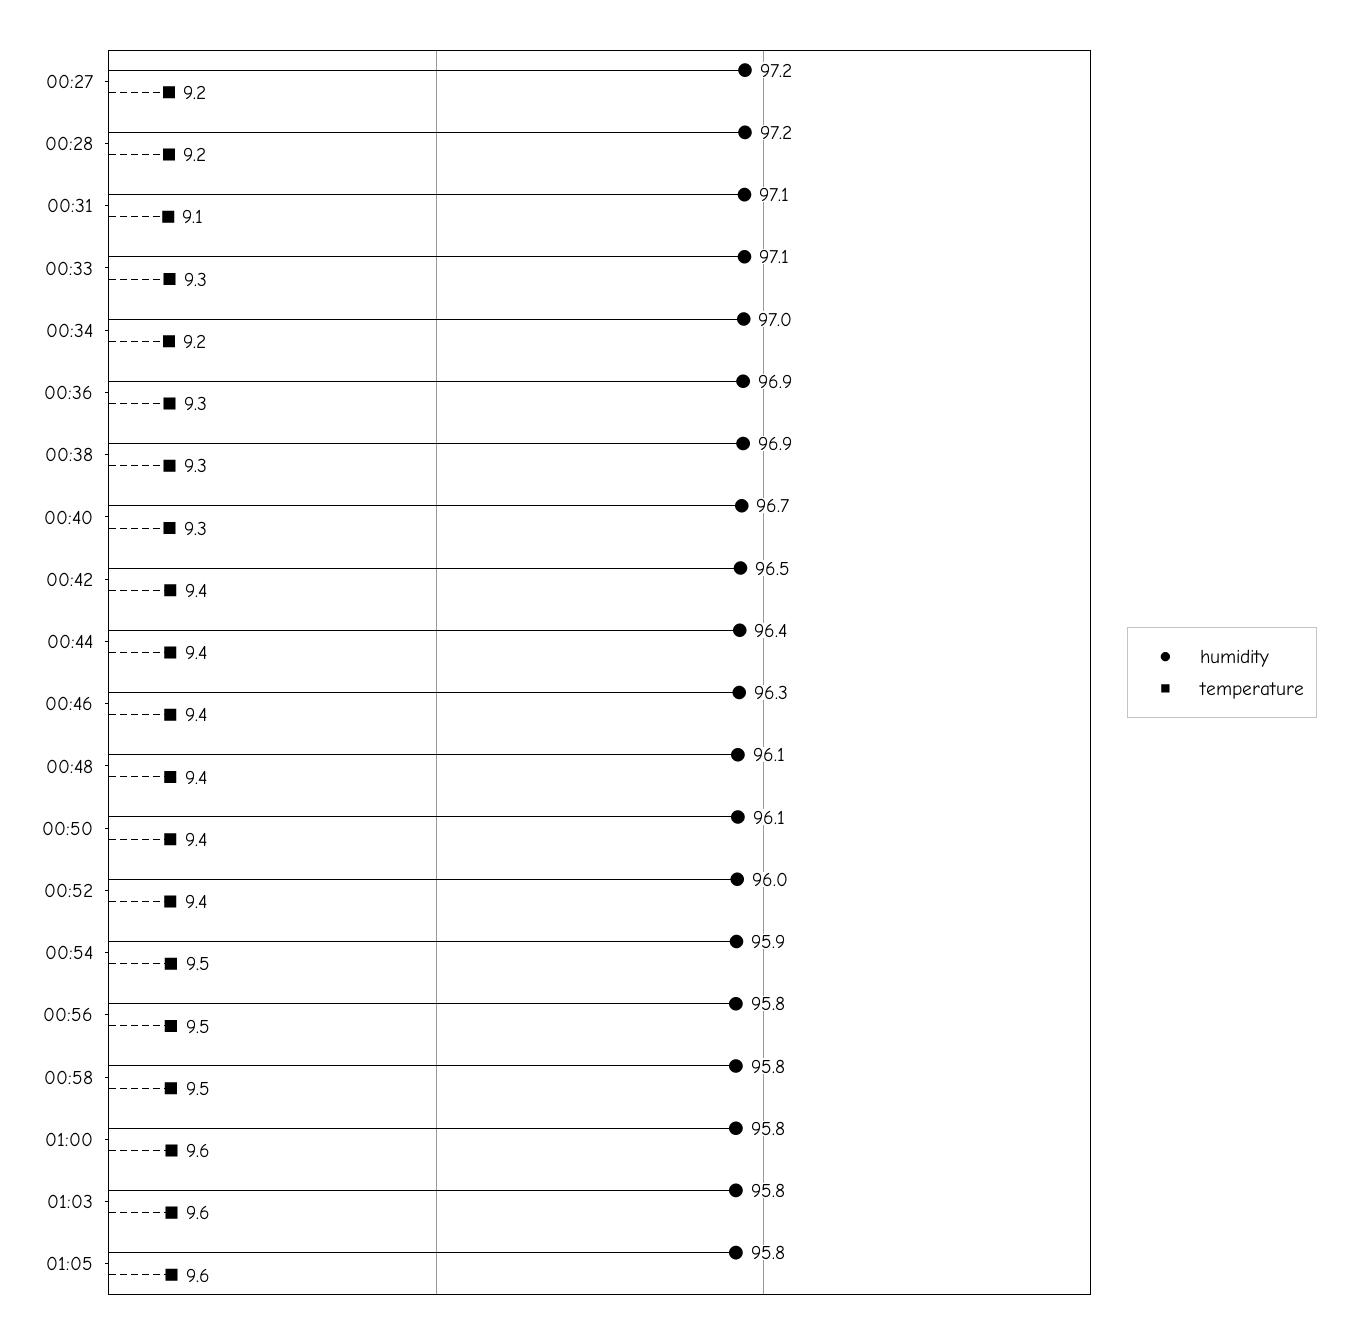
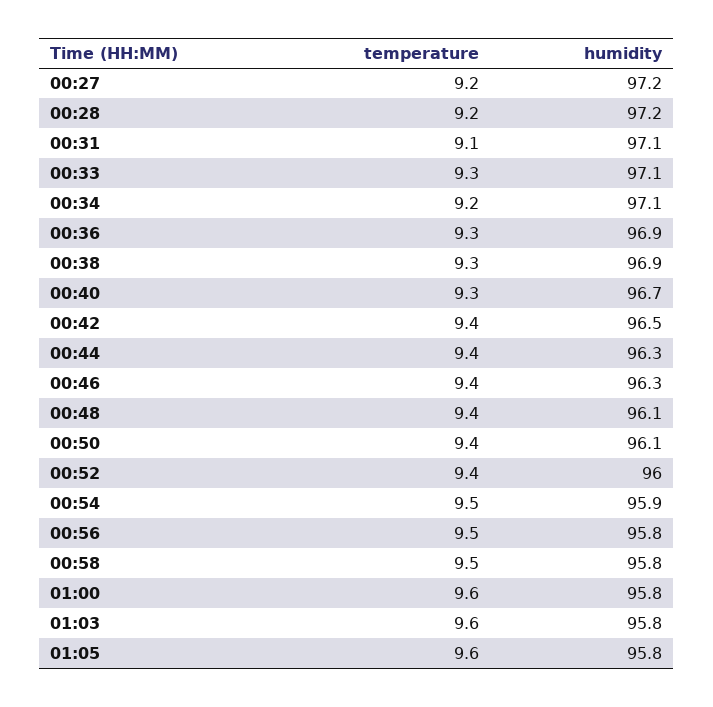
  {
    "humidity": {
      "00:27": 97.2,
      "00:28": 97.2,
      "00:31": 97.1,
      "00:33": 97.1,
-     "00:34": 97,
+     "00:34": 97.1,
      "00:36": 96.9,
      "00:38": 96.9,
      "00:40": 96.7,
      "00:42": 96.5,
-     "00:44": 96.4,
+     "00:44": 96.3,
      "00:46": 96.3,
      "00:48": 96.1,
      "00:50": 96.1,
      "00:52": 96,
      "00:54": 95.9,
      "00:56": 95.8,
      "00:58": 95.8,
      "01:00": 95.8,
      "01:03": 95.8,
      "01:05": 95.8
    },
    "temperature": {
      "00:27": 9.2,
      "00:28": 9.2,
      "00:31": 9.1,
      "00:33": 9.3,
      "00:34": 9.2,
      "00:36": 9.3,
      "00:38": 9.3,
      "00:40": 9.3,
      "00:42": 9.4,
      "00:44": 9.4,
      "00:46": 9.4,
      "00:48": 9.4,
      "00:50": 9.4,
      "00:52": 9.4,
      "00:54": 9.5,
      "00:56": 9.5,
      "00:58": 9.5,
      "01:00": 9.6,
      "01:03": 9.6,
      "01:05": 9.6
    }
  }

